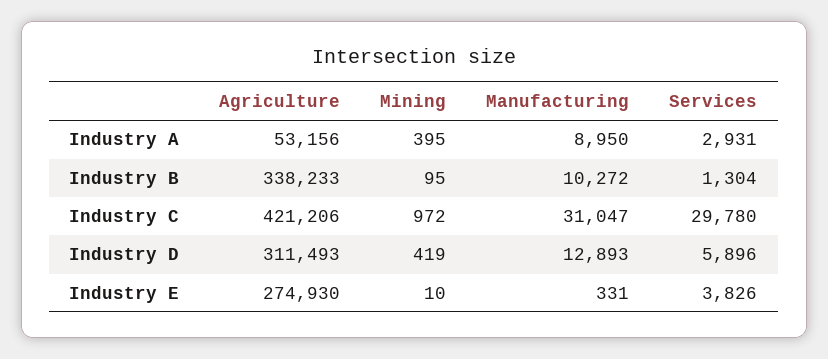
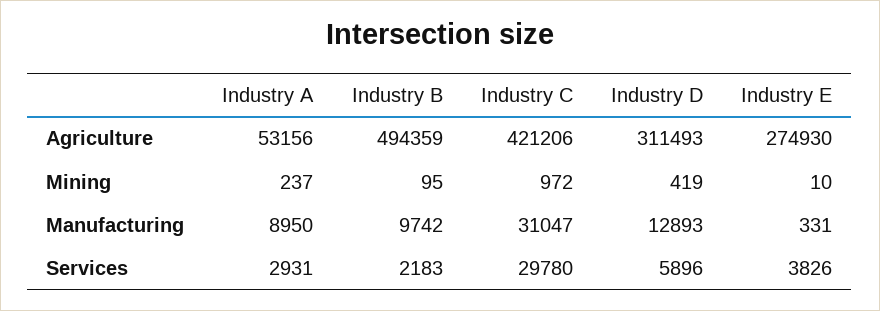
  {
    "Agriculture": {
      "Industry A": 53156,
-     "Industry B": 338233,
+     "Industry B": 494359,
      "Industry C": 421206,
      "Industry D": 311493,
      "Industry E": 274930
    },
    "Mining": {
-     "Industry A": 395,
+     "Industry A": 237,
      "Industry B": 95,
      "Industry C": 972,
      "Industry D": 419,
      "Industry E": 10
    },
    "Manufacturing": {
      "Industry A": 8950,
-     "Industry B": 10272,
+     "Industry B": 9742,
      "Industry C": 31047,
      "Industry D": 12893,
      "Industry E": 331
    },
    "Services": {
      "Industry A": 2931,
-     "Industry B": 1304,
+     "Industry B": 2183,
      "Industry C": 29780,
      "Industry D": 5896,
      "Industry E": 3826
    }
  }

